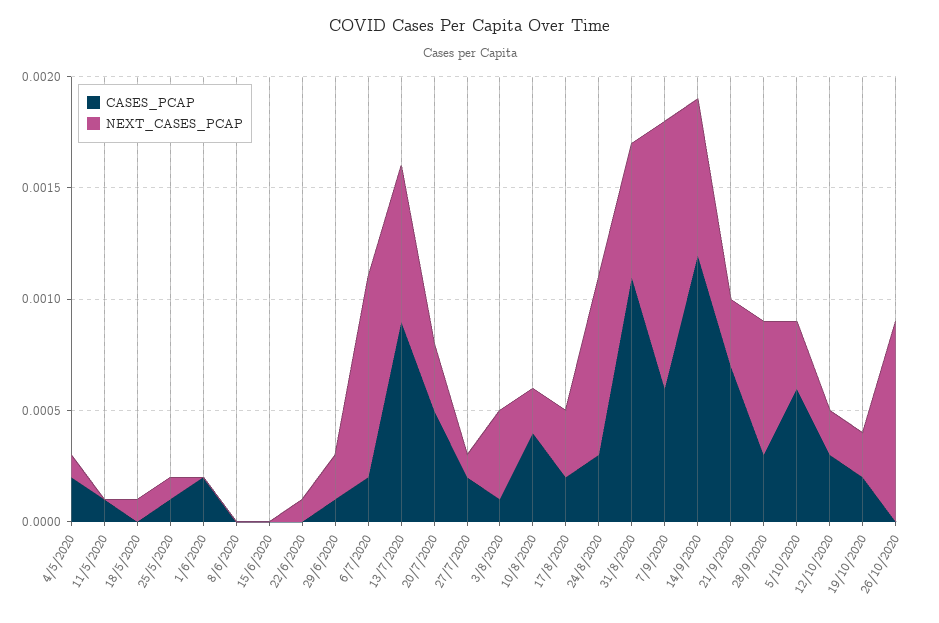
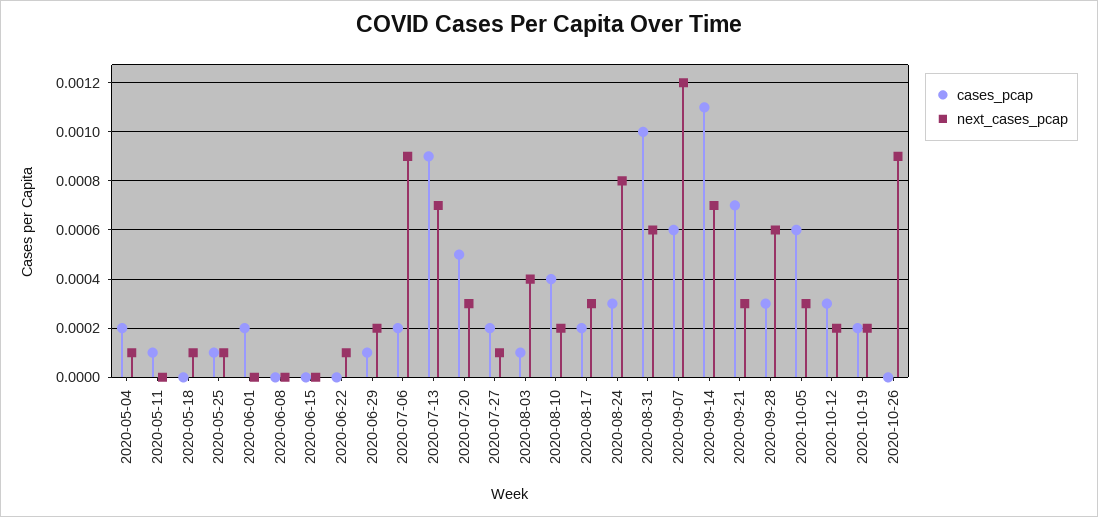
  {
    "CASES_PCAP": {
      "4/5/2020": 0.0002,
      "11/5/2020": 0.0001,
      "18/5/2020": 0,
      "25/5/2020": 0.0001,
      "1/6/2020": 0.0002,
      "8/6/2020": 0,
      "15/6/2020": 0,
      "22/6/2020": 0,
      "29/6/2020": 0.0001,
      "6/7/2020": 0.0002,
      "13/7/2020": 0.0009,
      "20/7/2020": 0.0005,
      "27/7/2020": 0.0002,
      "3/8/2020": 0.0001,
      "10/8/2020": 0.0004,
      "17/8/2020": 0.0002,
      "24/8/2020": 0.0003,
-     "31/8/2020": 0.0011,
+     "31/8/2020": 0.001,
      "7/9/2020": 0.0006,
-     "14/9/2020": 0.0012,
+     "14/9/2020": 0.0011,
      "21/9/2020": 0.0007,
      "28/9/2020": 0.0003,
      "5/10/2020": 0.0006,
      "12/10/2020": 0.0003,
      "19/10/2020": 0.0002,
      "26/10/2020": 0
    },
    "NEXT_CASES_PCAP": {
      "4/5/2020": 0.0001,
      "11/5/2020": 0,
      "18/5/2020": 0.0001,
      "25/5/2020": 0.0001,
      "1/6/2020": 0,
      "8/6/2020": 0,
      "15/6/2020": 0,
      "22/6/2020": 0.0001,
      "29/6/2020": 0.0002,
      "6/7/2020": 0.0009,
      "13/7/2020": 0.0007,
      "20/7/2020": 0.0003,
      "27/7/2020": 0.0001,
      "3/8/2020": 0.0004,
      "10/8/2020": 0.0002,
      "17/8/2020": 0.0003,
      "24/8/2020": 0.0008,
      "31/8/2020": 0.0006,
      "7/9/2020": 0.0012,
      "14/9/2020": 0.0007,
      "21/9/2020": 0.0003,
      "28/9/2020": 0.0006,
      "5/10/2020": 0.0003,
      "12/10/2020": 0.0002,
      "19/10/2020": 0.0002,
      "26/10/2020": 0.0009
    }
  }

